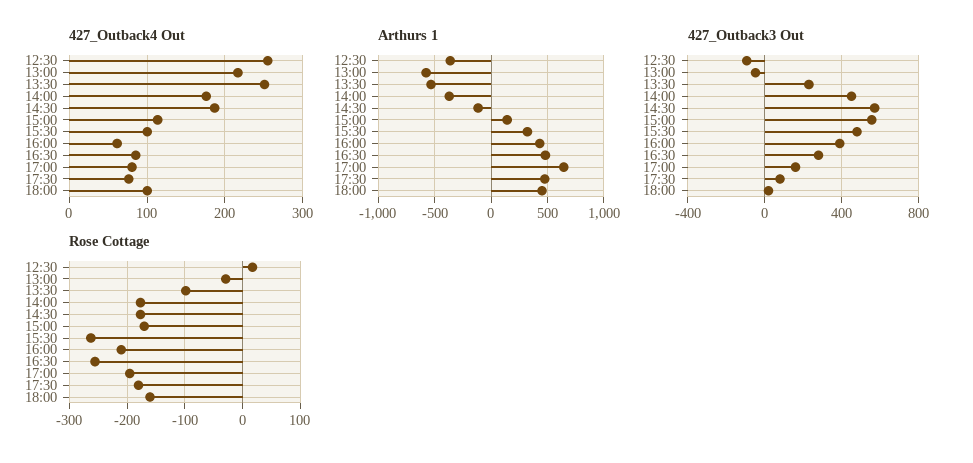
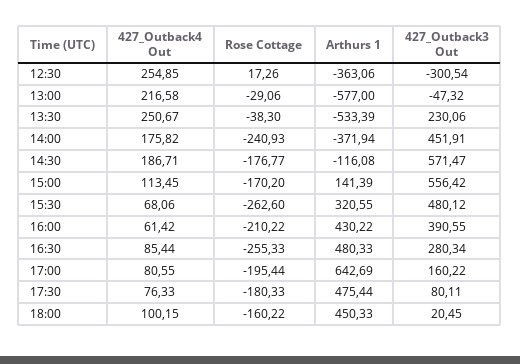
  {
    "427_Outback4 Out": {
      "12:30": 254.85,
      "13:00": 216.58,
      "13:30": 250.67,
      "14:00": 175.82,
      "14:30": 186.71,
      "15:00": 113.45,
-     "15:30": 100,
+     "15:30": 68.06,
      "16:00": 61.42,
      "16:30": 85.44,
      "17:00": 80.55,
      "17:30": 76.33,
      "18:00": 100.15
    },
    "Arthurs 1": {
      "12:30": -363.06,
      "13:00": -577,
      "13:30": -533.39,
      "14:00": -371.94,
      "14:30": -116.08,
      "15:00": 141.39,
      "15:30": 320.55,
      "16:00": 430.22,
      "16:30": 480.33,
      "17:00": 642.69,
      "17:30": 475.44,
      "18:00": 450.33
    },
    "427_Outback3 Out": {
-     "12:30": -100,
+     "12:30": -300.54,
      "13:00": -47.32,
      "13:30": 230.06,
      "14:00": 451.91,
      "14:30": 571.47,
      "15:00": 556.42,
      "15:30": 480.12,
      "16:00": 390.55,
      "16:30": 280.34,
      "17:00": 160.22,
      "17:30": 80.11,
      "18:00": 20.45
    },
    "Rose Cottage": {
      "12:30": 17.26,
      "13:00": -29.06,
-     "13:30": -100,
+     "13:30": -38.3,
-     "14:00": -180,
+     "14:00": -240.93,
      "14:30": -176.77,
      "15:00": -170.2,
      "15:30": -262.6,
      "16:00": -210.22,
      "16:30": -255.33,
      "17:00": -195.44,
      "17:30": -180.33,
      "18:00": -160.22
    }
  }

